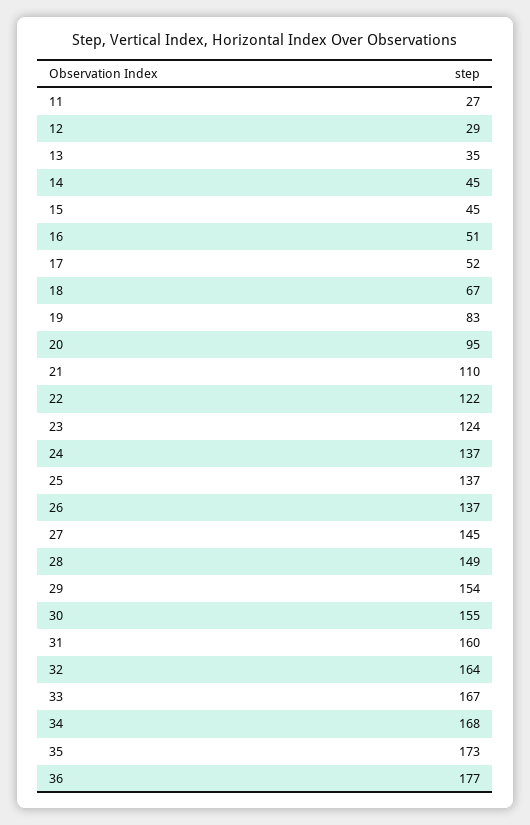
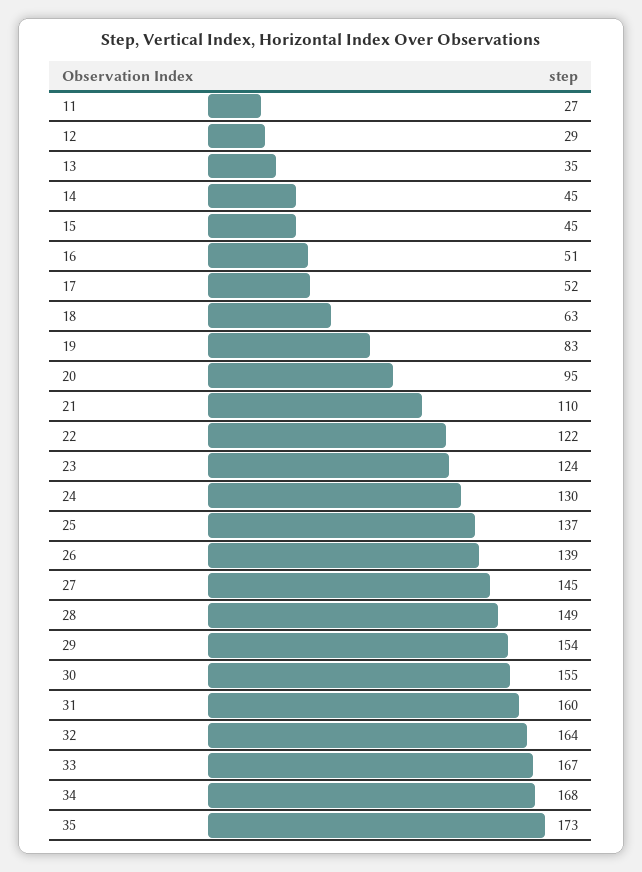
  {
    "11": 27,
    "12": 29,
    "13": 35,
    "14": 45,
    "15": 45,
    "16": 51,
    "17": 52,
-   "18": 67,
+   "18": 63,
    "19": 83,
    "20": 95,
    "21": 110,
    "22": 122,
    "23": 124,
-   "24": 137,
+   "24": 130,
    "25": 137,
-   "26": 137,
+   "26": 139,
    "27": 145,
    "28": 149,
    "29": 154,
    "30": 155,
    "31": 160,
    "32": 164,
    "33": 167,
    "34": 168,
-   "35": 173,
+   "35": 173
-   "36": 177
  }

